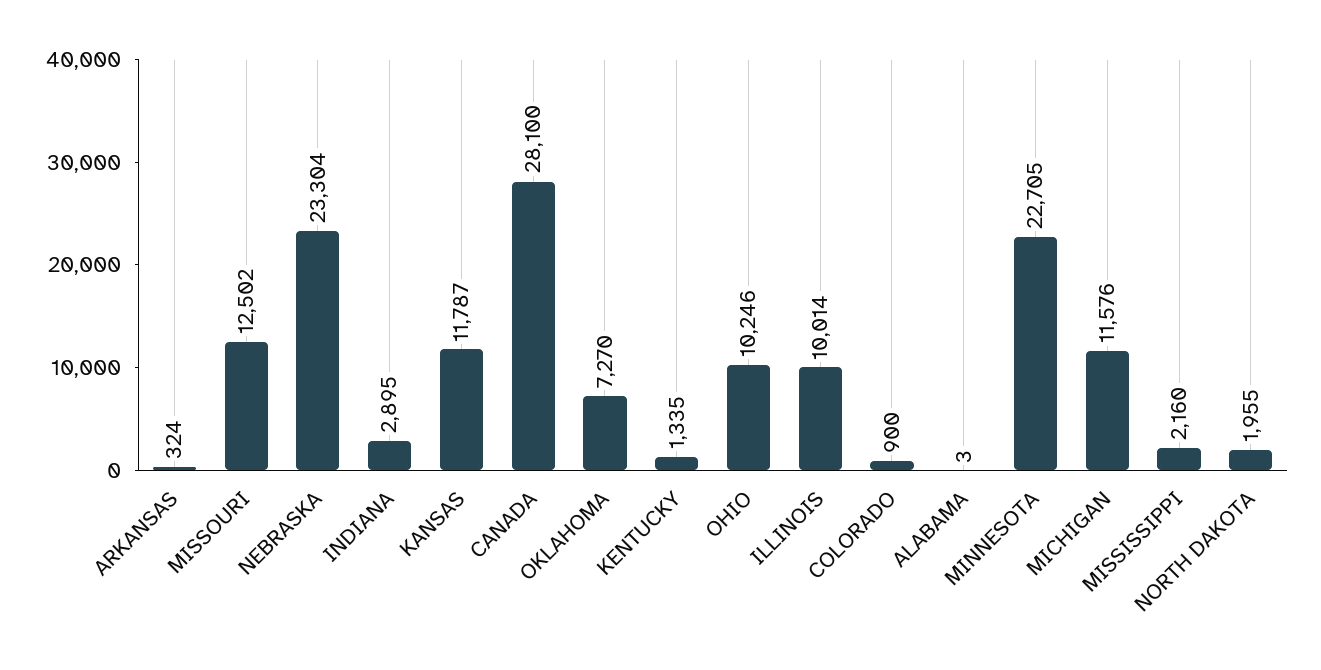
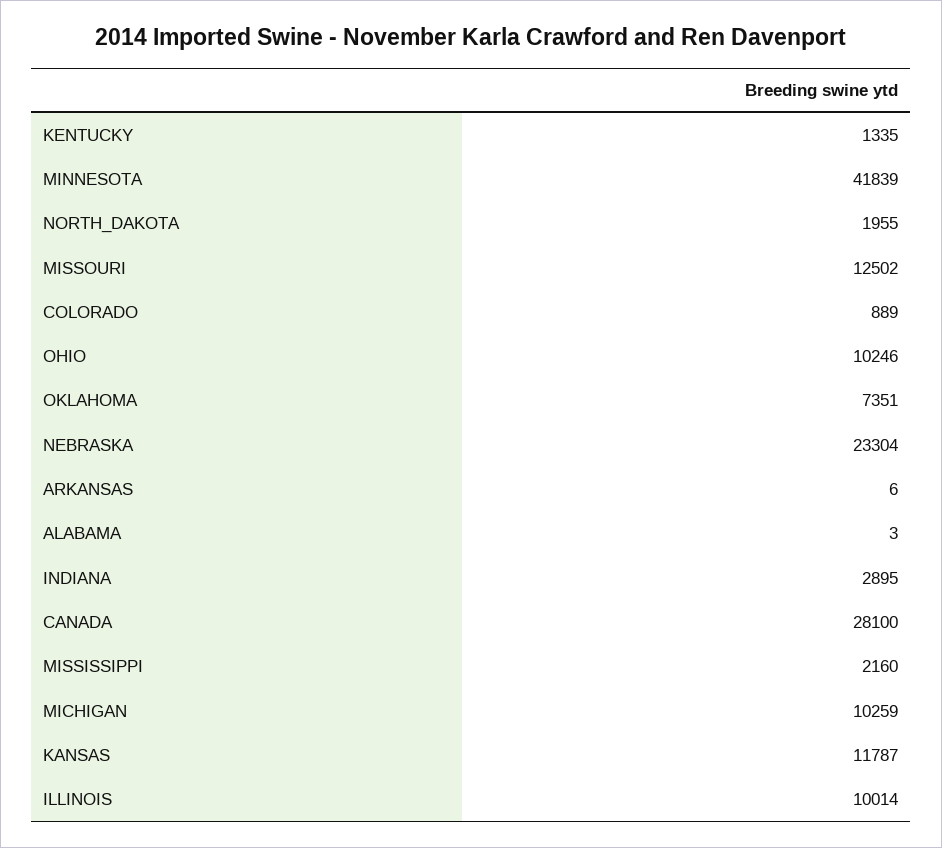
  {
-   "ARKANSAS": 324,
+   "ARKANSAS": 6,
    "MISSOURI": 12502,
    "NEBRASKA": 23304,
    "INDIANA": 2895,
    "KANSAS": 11787,
    "CANADA": 28100,
-   "OKLAHOMA": 7270,
+   "OKLAHOMA": 7351,
    "KENTUCKY": 1335,
    "OHIO": 10246,
    "ILLINOIS": 10014,
-   "COLORADO": 900,
+   "COLORADO": 889,
    "ALABAMA": 3,
-   "MINNESOTA": 22705,
+   "MINNESOTA": 41839,
-   "MICHIGAN": 11576,
+   "MICHIGAN": 10259,
    "MISSISSIPPI": 2160,
    "NORTH DAKOTA": 1955
  }

